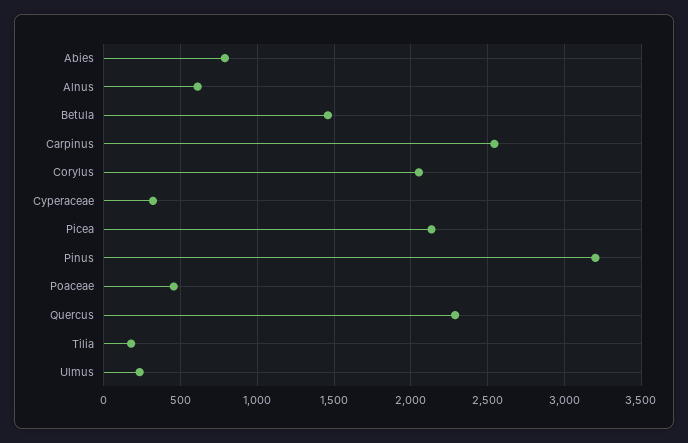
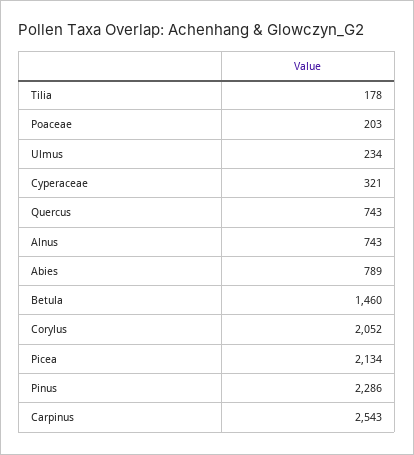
  {
    "Abies": 789,
-   "Alnus": 600,
+   "Alnus": 743,
    "Betula": 1460,
    "Carpinus": 2543,
    "Corylus": 2052,
    "Cyperaceae": 321,
    "Picea": 2134,
-   "Pinus": 3200,
+   "Pinus": 2286,
-   "Poaceae": 450,
+   "Poaceae": 203,
-   "Quercus": 2300,
+   "Quercus": 743,
    "Tilia": 178,
    "Ulmus": 234
  }

